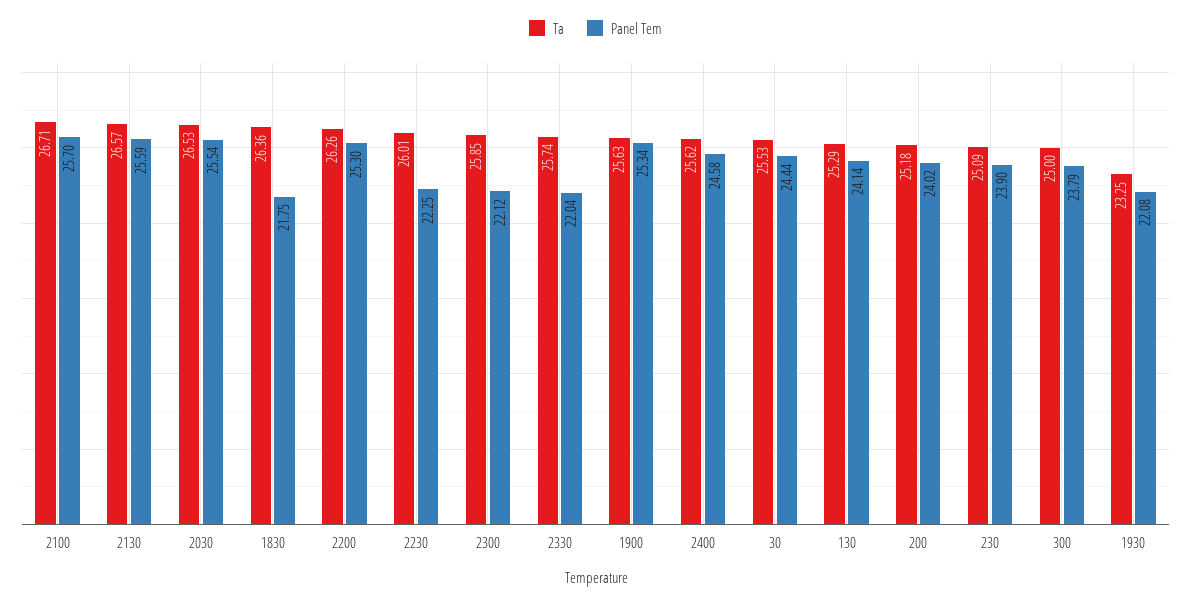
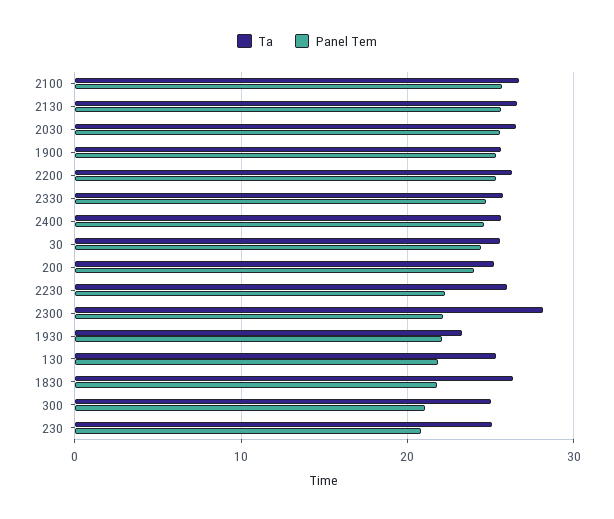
  {
    "Ta": {
      "2100": 26.71,
      "2130": 26.57,
      "2030": 26.53,
      "1830": 26.36,
      "2200": 26.26,
      "2230": 26.01,
-     "2300": 25.85,
+     "2300": 28,
      "2330": 25.74,
      "1900": 25.63,
      "2400": 25.62,
      "30": 25.53,
      "130": 25.29,
      "200": 25.18,
      "230": 25.09,
      "300": 25,
      "1930": 23.25
    },
    "Panel Tem": {
      "2100": 25.7,
      "2130": 25.59,
      "2030": 25.54,
      "1830": 21.75,
      "2200": 25.3,
      "2230": 22.25,
      "2300": 22.12,
-     "2330": 22.04,
+     "2330": 25,
      "1900": 25.34,
      "2400": 24.58,
      "30": 24.44,
-     "130": 24.14,
+     "130": 22,
      "200": 24.02,
-     "230": 23.9,
+     "230": 21,
-     "300": 23.79,
+     "300": 21,
      "1930": 22.08
    }
  }

